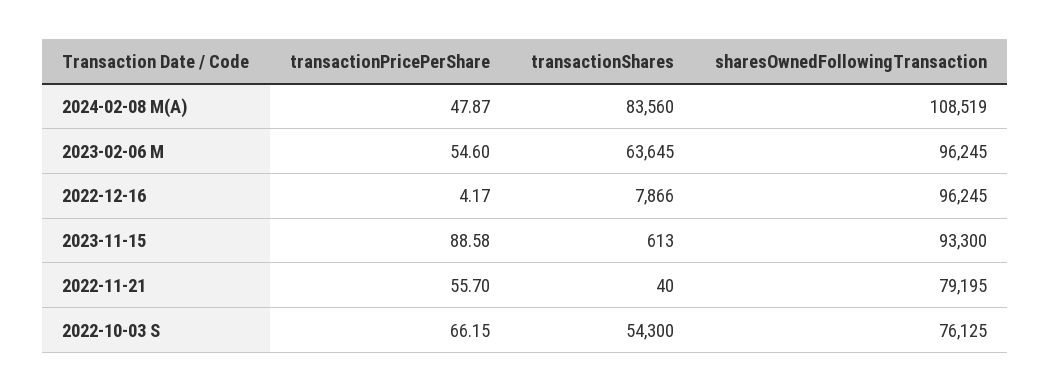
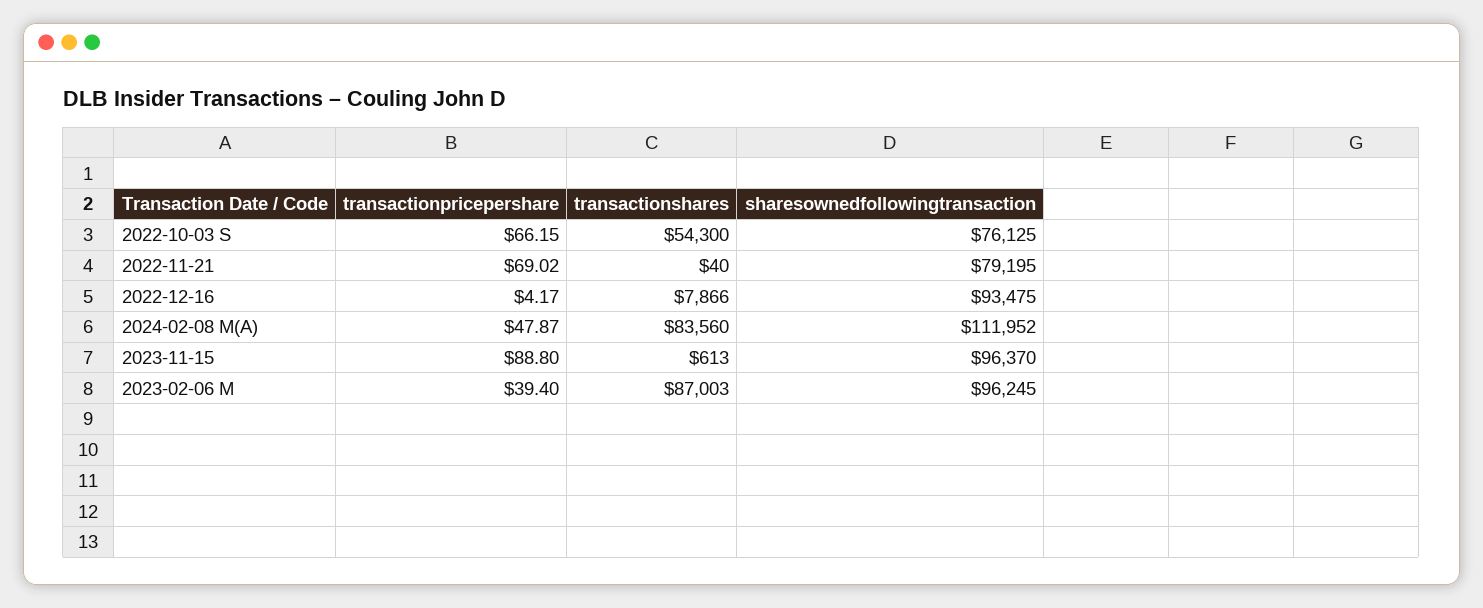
  {
    "transactionPricePerShare": {
      "2024-02-08 M(A)": 47.87,
-     "2023-02-06 M": 54.6,
+     "2023-02-06 M": 39.4,
      "2022-12-16": 4.17,
-     "2023-11-15": 88.58,
+     "2023-11-15": 88.8,
-     "2022-11-21": 55.7,
+     "2022-11-21": 69.02,
      "2022-10-03 S": 66.15
    },
    "transactionShares": {
      "2024-02-08 M(A)": 83560,
-     "2023-02-06 M": 63645,
+     "2023-02-06 M": 87003,
      "2022-12-16": 7866,
      "2023-11-15": 613,
      "2022-11-21": 40,
      "2022-10-03 S": 54300
    },
    "sharesOwnedFollowingTransaction": {
-     "2024-02-08 M(A)": 108519,
+     "2024-02-08 M(A)": 111952,
      "2023-02-06 M": 96245,
-     "2022-12-16": 96245,
+     "2022-12-16": 93475,
-     "2023-11-15": 93300,
+     "2023-11-15": 96370,
      "2022-11-21": 79195,
      "2022-10-03 S": 76125
    }
  }

